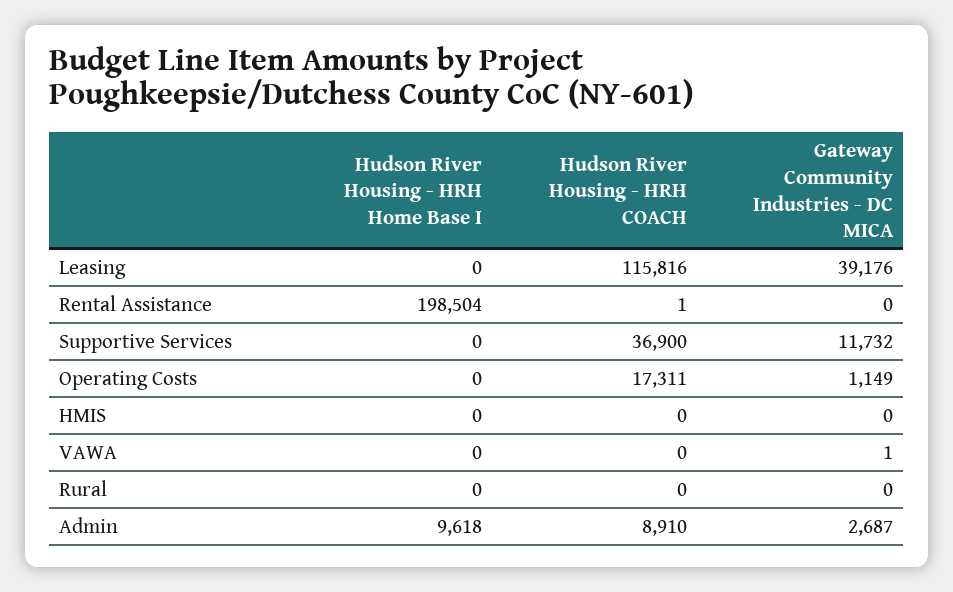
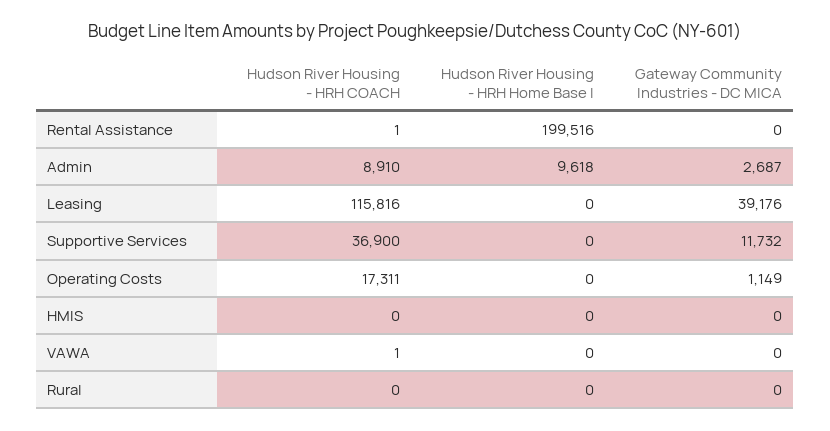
  {
    "Hudson River Housing - HRH Home Base I": {
      "Leasing": 0,
-     "Rental Assistance": 198504,
+     "Rental Assistance": 199516,
      "Supportive Services": 0,
      "Operating Costs": 0,
      "HMIS": 0,
      "VAWA": 0,
      "Rural": 0,
      "Admin": 9618
    },
    "Hudson River Housing - HRH COACH": {
      "Leasing": 115816,
      "Rental Assistance": 1,
      "Supportive Services": 36900,
      "Operating Costs": 17311,
      "HMIS": 0,
-     "VAWA": 0,
+     "VAWA": 1,
      "Rural": 0,
      "Admin": 8910
    },
    "Gateway Community Industries - DC MICA": {
      "Leasing": 39176,
      "Rental Assistance": 0,
      "Supportive Services": 11732,
      "Operating Costs": 1149,
      "HMIS": 0,
-     "VAWA": 1,
+     "VAWA": 0,
      "Rural": 0,
      "Admin": 2687
    }
  }

